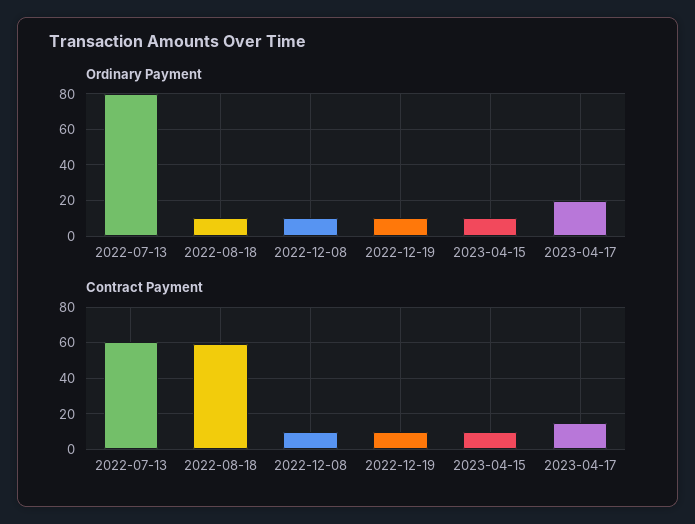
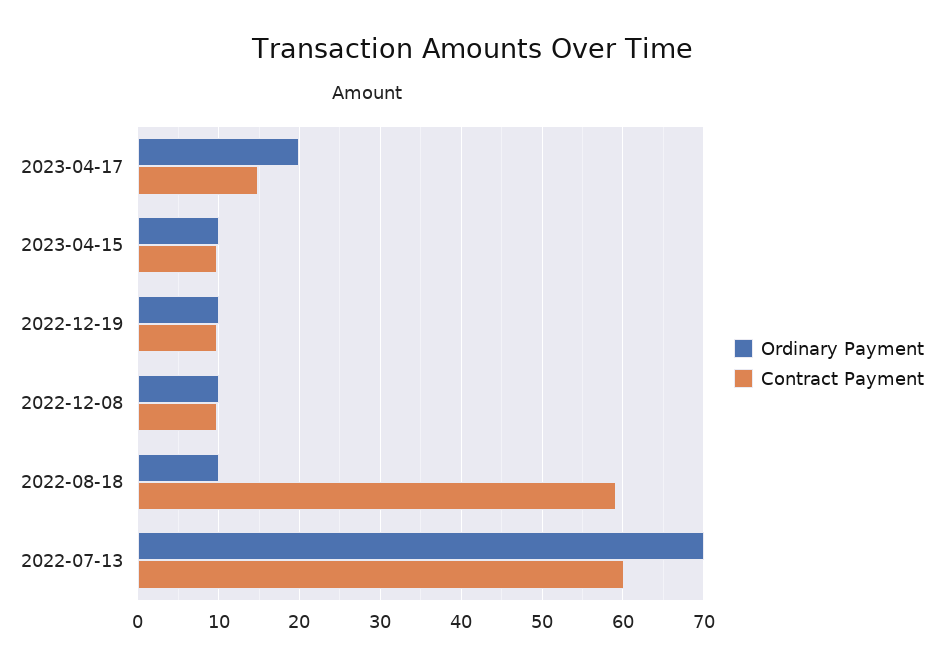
  {
    "Ordinary Payment": {
-     "2022-07-13": 80,
+     "2022-07-13": 70,
      "2022-08-18": 10,
      "2022-12-08": 10,
      "2022-12-19": 10,
      "2023-04-15": 10,
      "2023-04-17": 20
    },
    "Contract Payment": {
      "2022-07-13": 60,
      "2022-08-18": 59,
      "2022-12-08": 10,
      "2022-12-19": 10,
      "2023-04-15": 10,
      "2023-04-17": 15
    }
  }

